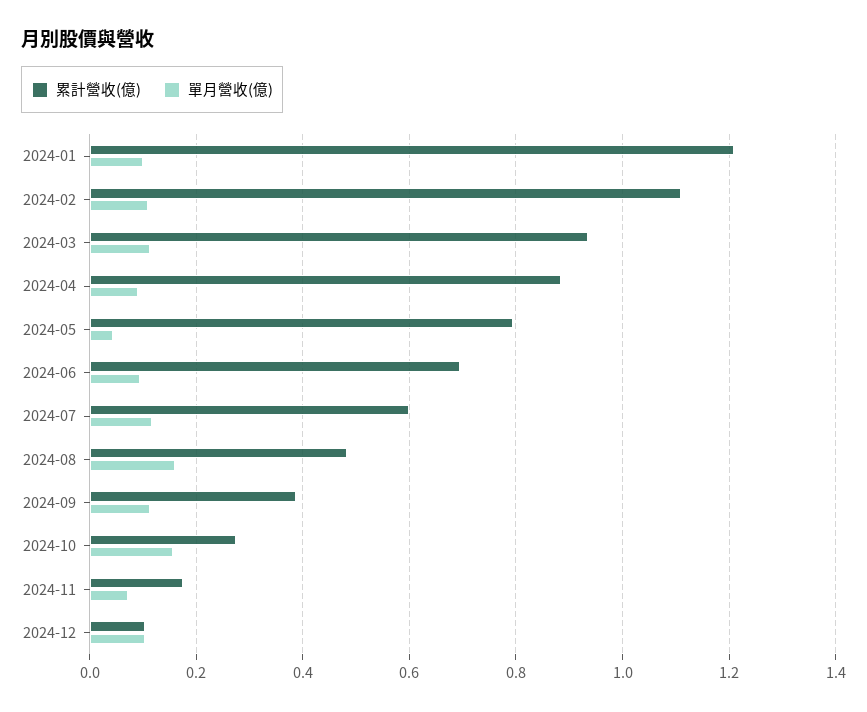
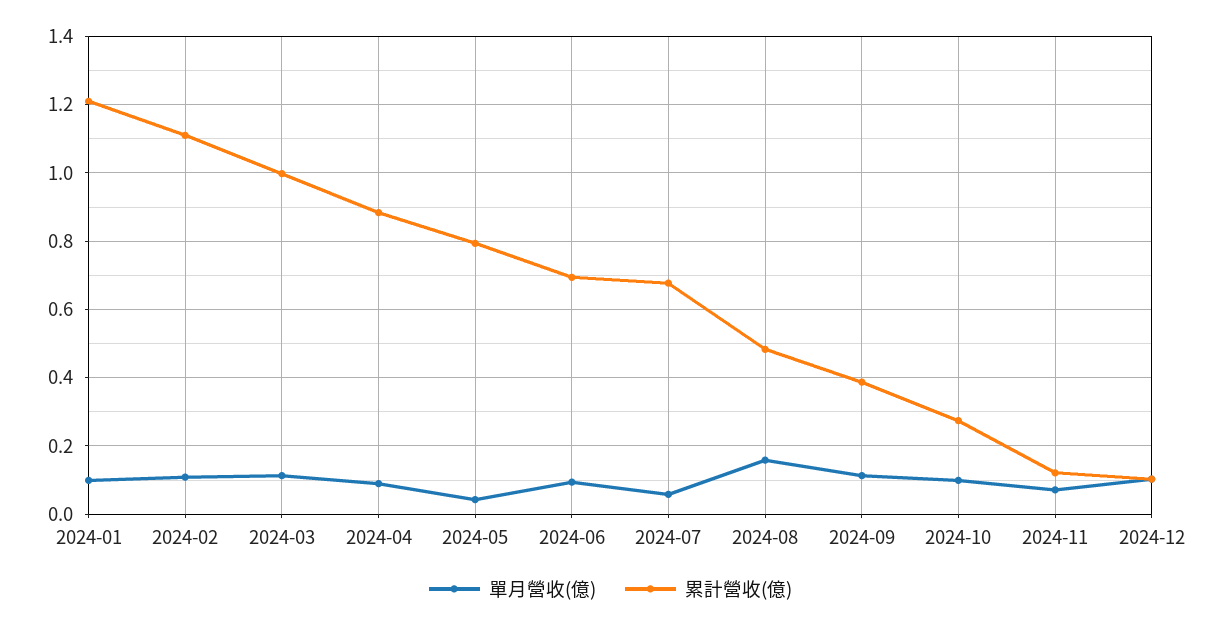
  {
    "累計營收(億)": {
      "2024-01": 1.22,
      "2024-02": 1.12,
-     "2024-03": 0.94,
+     "2024-03": 1,
      "2024-04": 0.88,
      "2024-05": 0.8,
      "2024-06": 0.7,
-     "2024-07": 0.6,
+     "2024-07": 0.68,
      "2024-08": 0.48,
      "2024-09": 0.38,
      "2024-10": 0.28,
-     "2024-11": 0.18,
+     "2024-11": 0.12,
      "2024-12": 0.1
    },
    "單月營收(億)": {
      "2024-01": 0.1,
      "2024-02": 0.1,
      "2024-03": 0.12,
      "2024-04": 0.08,
      "2024-05": 0.04,
      "2024-06": 0.1,
-     "2024-07": 0.12,
+     "2024-07": 0.06,
      "2024-08": 0.16,
      "2024-09": 0.12,
-     "2024-10": 0.16,
+     "2024-10": 0.1,
      "2024-11": 0.08,
      "2024-12": 0.1
    }
  }

